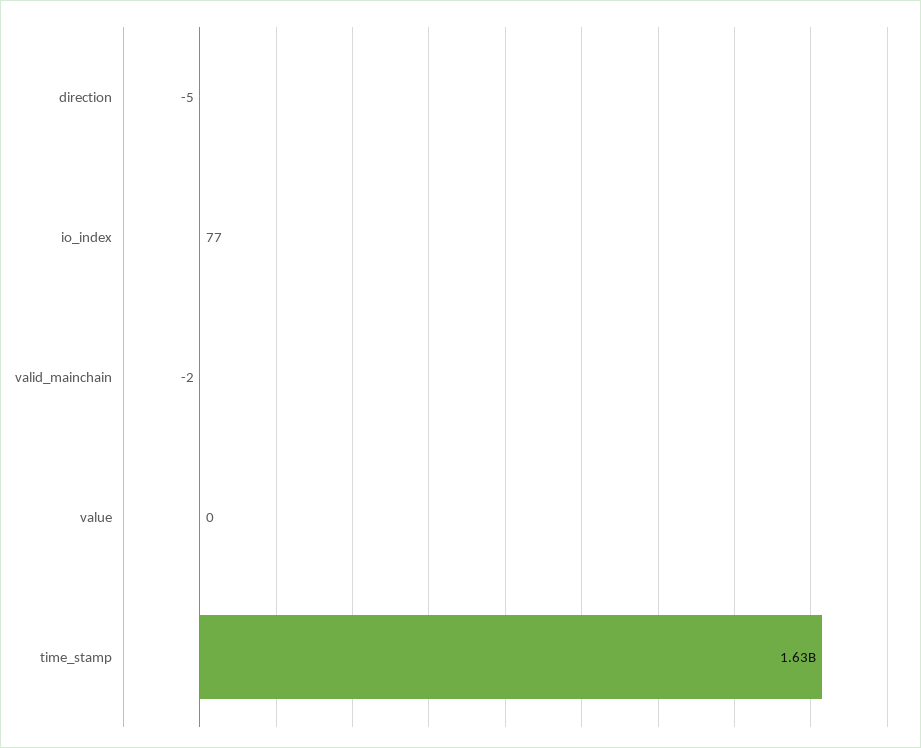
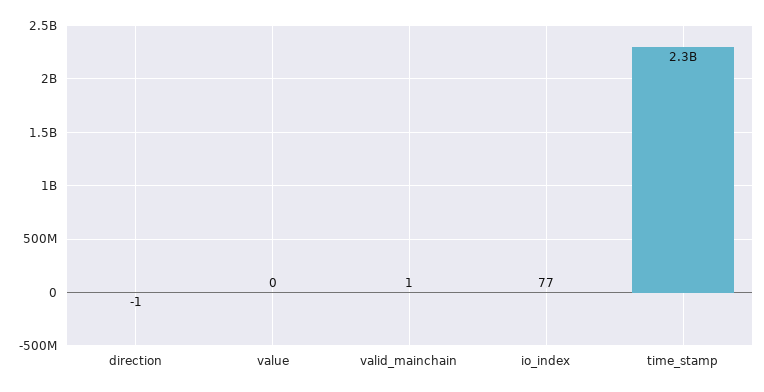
  {
-   "direction": -5,
+   "direction": -1,
    "io_index": 77,
-   "valid_mainchain": -2,
+   "valid_mainchain": 1,
    "value": 0,
-   "time_stamp": 1630000000
+   "time_stamp": 2300000000
  }

